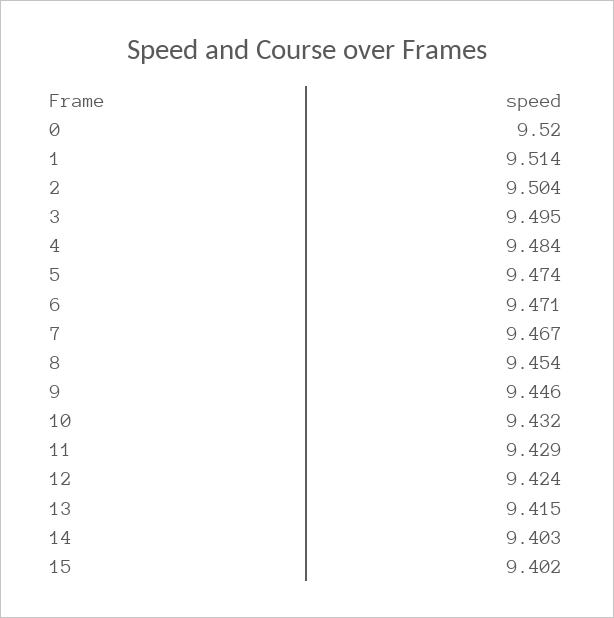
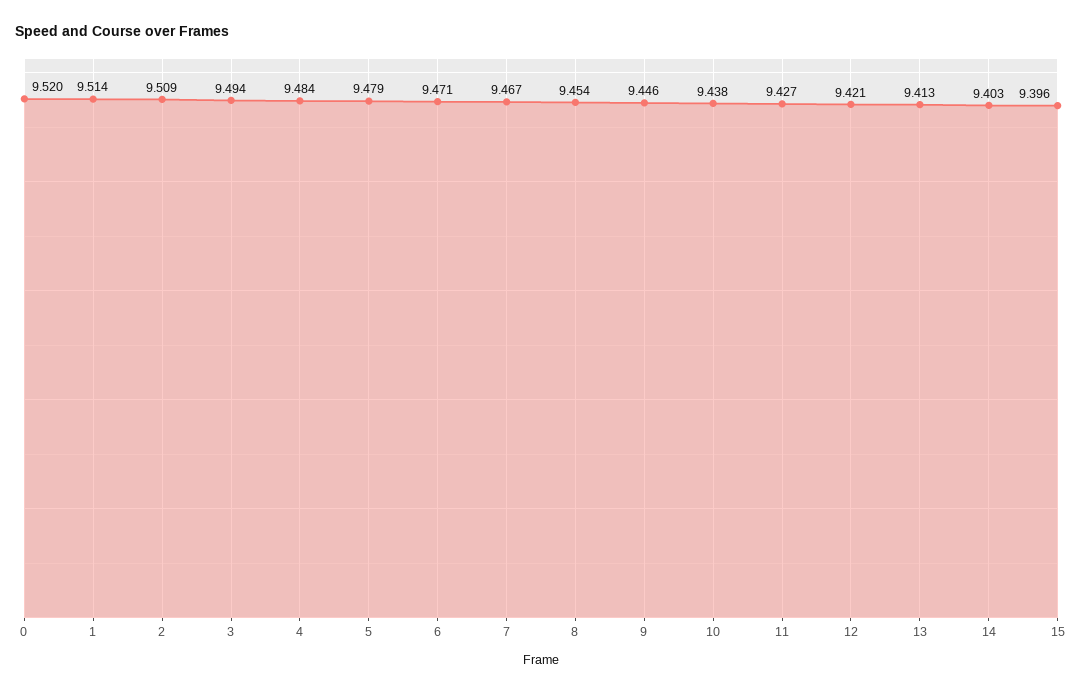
  {
    "0": 9.52,
    "1": 9.514,
-   "2": 9.504,
+   "2": 9.509,
-   "3": 9.495,
+   "3": 9.494,
    "4": 9.484,
-   "5": 9.474,
+   "5": 9.479,
    "6": 9.471,
    "7": 9.467,
    "8": 9.454,
    "9": 9.446,
-   "10": 9.432,
+   "10": 9.438,
-   "11": 9.429,
+   "11": 9.427,
-   "12": 9.424,
+   "12": 9.421,
-   "13": 9.415,
+   "13": 9.413,
    "14": 9.403,
-   "15": 9.402
+   "15": 9.396
  }

